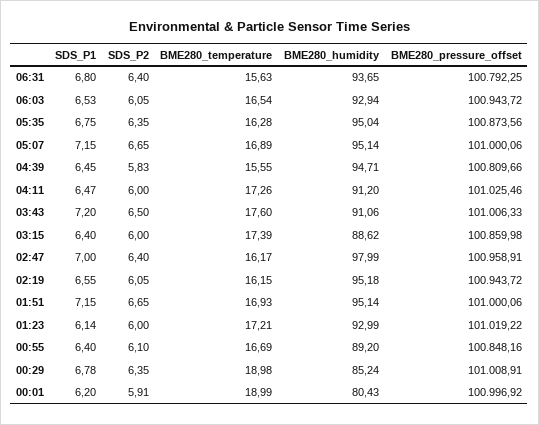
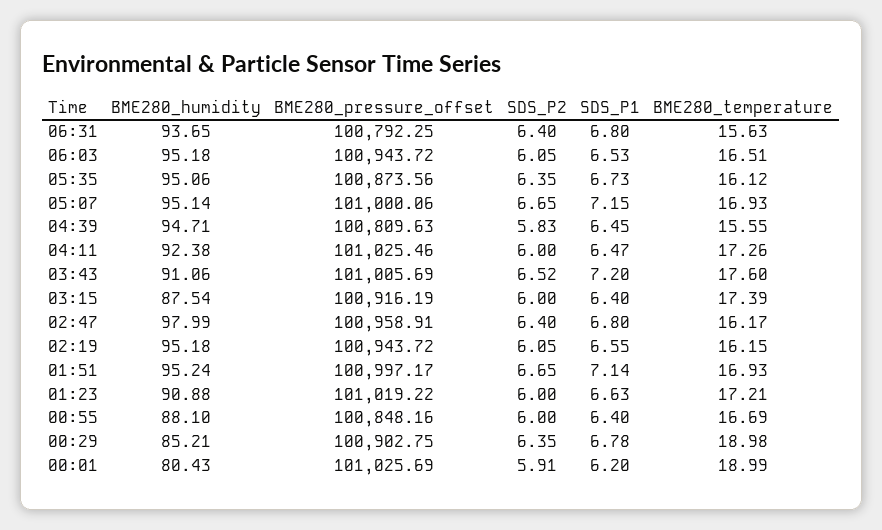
  {
    "SDS_P1": {
      "06:31": 6.8,
      "06:03": 6.53,
-     "05:35": 6.75,
+     "05:35": 6.73,
      "05:07": 7.15,
      "04:39": 6.45,
      "04:11": 6.47,
      "03:43": 7.2,
      "03:15": 6.4,
-     "02:47": 7,
+     "02:47": 6.8,
      "02:19": 6.55,
-     "01:51": 7.15,
+     "01:51": 7.14,
-     "01:23": 6.14,
+     "01:23": 6.63,
      "00:55": 6.4,
      "00:29": 6.78,
      "00:01": 6.2
    },
    "SDS_P2": {
      "06:31": 6.4,
      "06:03": 6.05,
      "05:35": 6.35,
      "05:07": 6.65,
      "04:39": 5.83,
      "04:11": 6,
-     "03:43": 6.5,
+     "03:43": 6.52,
      "03:15": 6,
      "02:47": 6.4,
      "02:19": 6.05,
      "01:51": 6.65,
      "01:23": 6,
-     "00:55": 6.1,
+     "00:55": 6,
      "00:29": 6.35,
      "00:01": 5.91
    },
    "BME280_temperature": {
      "06:31": 15.63,
-     "06:03": 16.54,
+     "06:03": 16.51,
-     "05:35": 16.28,
+     "05:35": 16.12,
-     "05:07": 16.89,
+     "05:07": 16.93,
      "04:39": 15.55,
      "04:11": 17.26,
      "03:43": 17.6,
      "03:15": 17.39,
      "02:47": 16.17,
      "02:19": 16.15,
      "01:51": 16.93,
      "01:23": 17.21,
      "00:55": 16.69,
      "00:29": 18.98,
      "00:01": 18.99
    },
    "BME280_humidity": {
      "06:31": 93.65,
-     "06:03": 92.94,
+     "06:03": 95.18,
-     "05:35": 95.04,
+     "05:35": 95.06,
      "05:07": 95.14,
      "04:39": 94.71,
-     "04:11": 91.2,
+     "04:11": 92.38,
      "03:43": 91.06,
-     "03:15": 88.62,
+     "03:15": 87.54,
      "02:47": 97.99,
      "02:19": 95.18,
-     "01:51": 95.14,
+     "01:51": 95.24,
-     "01:23": 92.99,
+     "01:23": 90.88,
-     "00:55": 89.2,
+     "00:55": 88.1,
-     "00:29": 85.24,
+     "00:29": 85.21,
      "00:01": 80.43
    },
    "BME280_pressure_offset": {
      "06:31": 100792.25,
      "06:03": 100943.72,
      "05:35": 100873.56,
      "05:07": 101000.06,
-     "04:39": 100809.66,
+     "04:39": 100809.63,
      "04:11": 101025.46,
-     "03:43": 101006.33,
+     "03:43": 101005.69,
-     "03:15": 100859.98,
+     "03:15": 100916.19,
      "02:47": 100958.91,
      "02:19": 100943.72,
-     "01:51": 101000.06,
+     "01:51": 100997.17,
      "01:23": 101019.22,
      "00:55": 100848.16,
-     "00:29": 101008.91,
+     "00:29": 100902.75,
-     "00:01": 100996.92
+     "00:01": 101025.69
    }
  }

